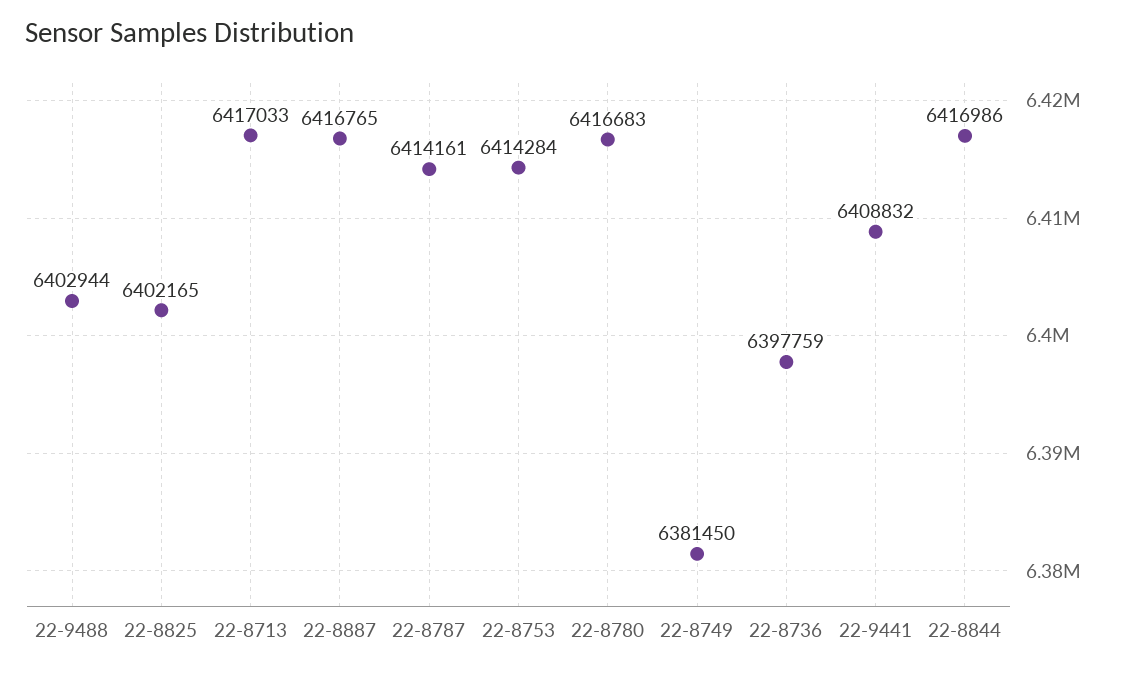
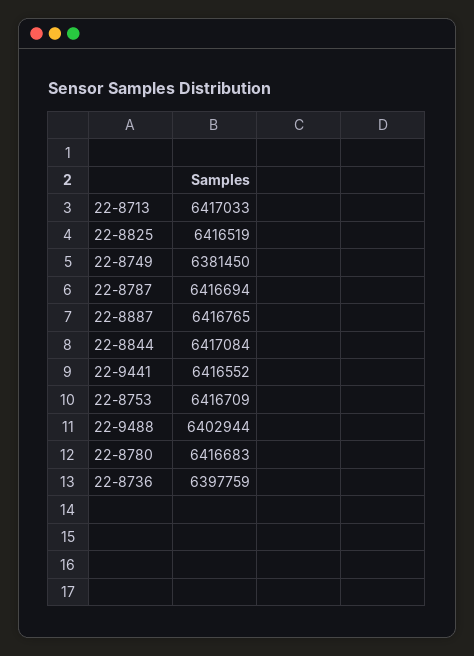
  {
    "22-9488": 6402944,
-   "22-8825": 6402165,
+   "22-8825": 6416519,
    "22-8713": 6417033,
    "22-8887": 6416765,
-   "22-8787": 6414161,
+   "22-8787": 6416694,
-   "22-8753": 6414284,
+   "22-8753": 6416709,
    "22-8780": 6416683,
    "22-8749": 6381450,
    "22-8736": 6397759,
-   "22-9441": 6408832,
+   "22-9441": 6416552,
-   "22-8844": 6416986
+   "22-8844": 6417084
  }

